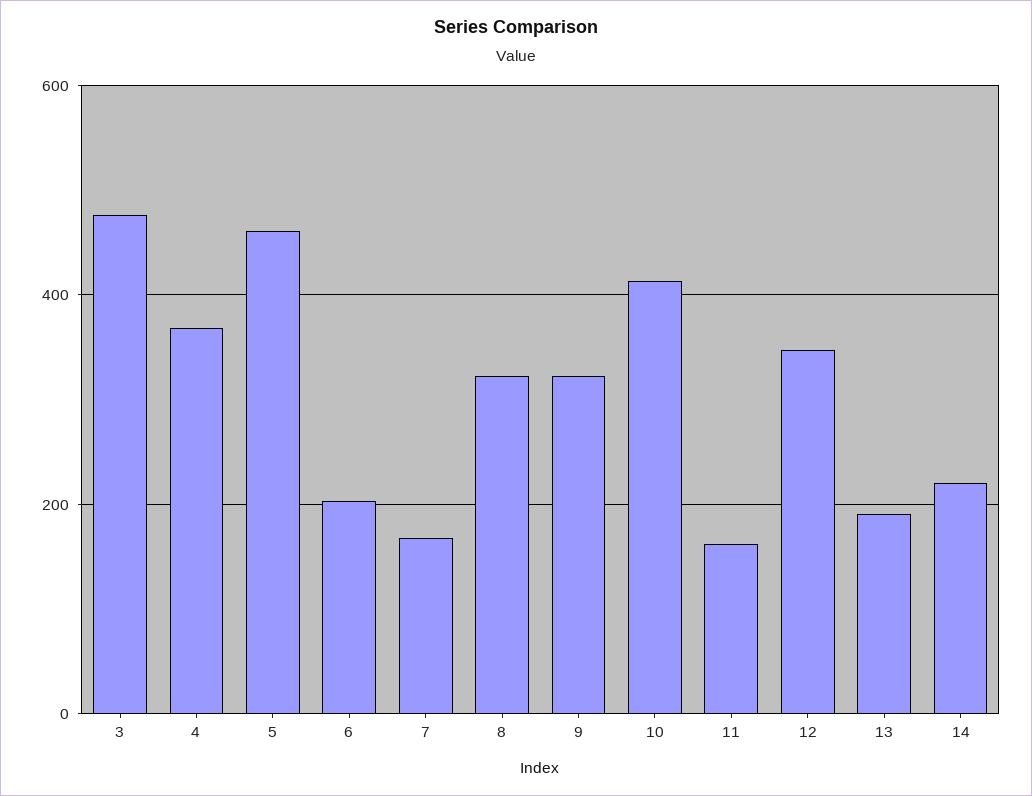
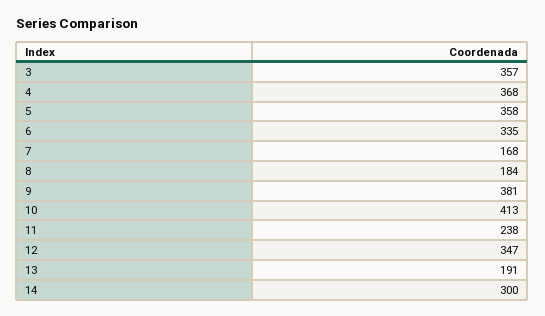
  {
-   "3": 480,
+   "3": 357,
    "4": 368,
-   "5": 460,
+   "5": 358,
-   "6": 200,
+   "6": 335,
    "7": 168,
-   "8": 320,
+   "8": 184,
-   "9": 320,
+   "9": 381,
    "10": 413,
-   "11": 160,
+   "11": 238,
    "12": 347,
    "13": 191,
-   "14": 220
+   "14": 300
  }

